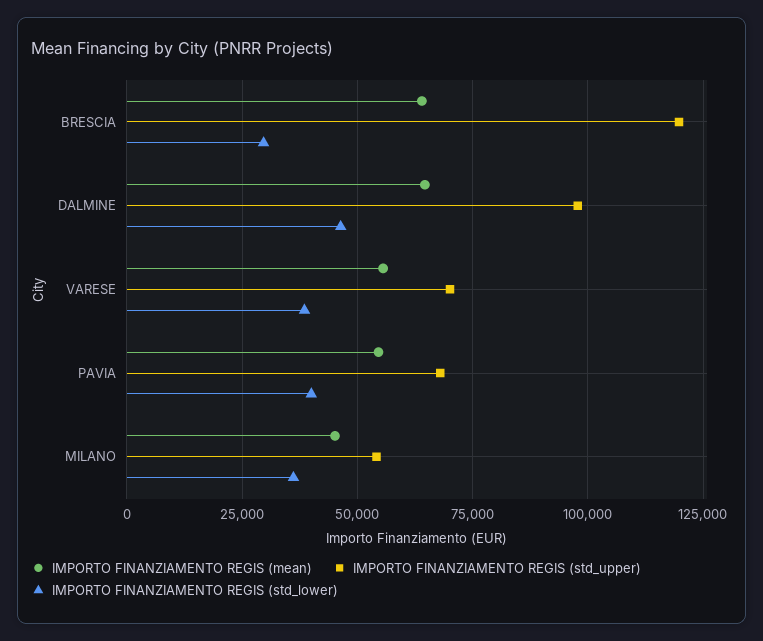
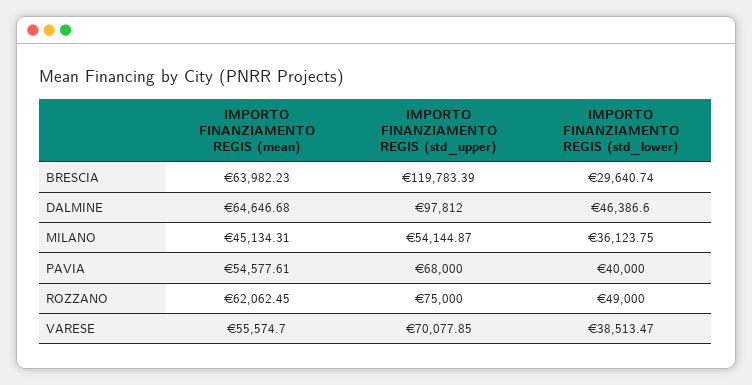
  {
    "IMPORTO FINANZIAMENTO REGIS (mean)": {
      "BRESCIA": 63982.23,
      "DALMINE": 64646.68,
      "VARESE": 55574.7,
      "PAVIA": 54577.61,
-     "MILANO": 45134.31
+     "MILANO": 45134.31,
+     "ROZZANO": 62062.45
    },
    "IMPORTO FINANZIAMENTO REGIS (std_upper)": {
      "BRESCIA": 119783.39,
      "DALMINE": 97812,
      "VARESE": 70077.85,
      "PAVIA": 68000,
-     "MILANO": 54144.87
+     "MILANO": 54144.87,
+     "ROZZANO": 75000
    },
    "IMPORTO FINANZIAMENTO REGIS (std_lower)": {
      "BRESCIA": 29640.74,
      "DALMINE": 46386.6,
      "VARESE": 38513.47,
      "PAVIA": 40000,
-     "MILANO": 36123.75
+     "MILANO": 36123.75,
+     "ROZZANO": 49000
    }
  }

